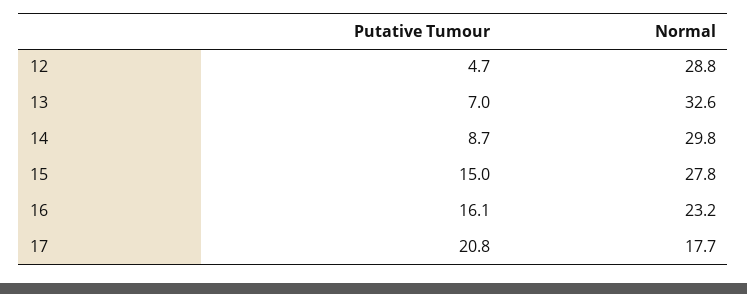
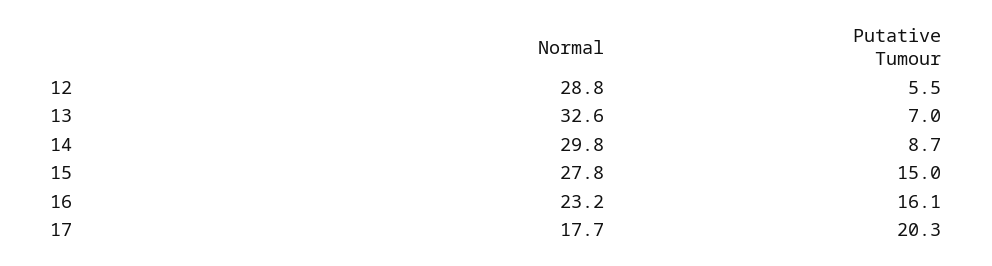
  {
    "Putative Tumour": {
-     "12": 4.7,
+     "12": 5.5,
      "13": 7,
      "14": 8.7,
      "15": 15,
      "16": 16.1,
-     "17": 20.8
+     "17": 20.3
    },
    "Normal": {
      "12": 28.8,
      "13": 32.6,
      "14": 29.8,
      "15": 27.8,
      "16": 23.2,
      "17": 17.7
    }
  }

